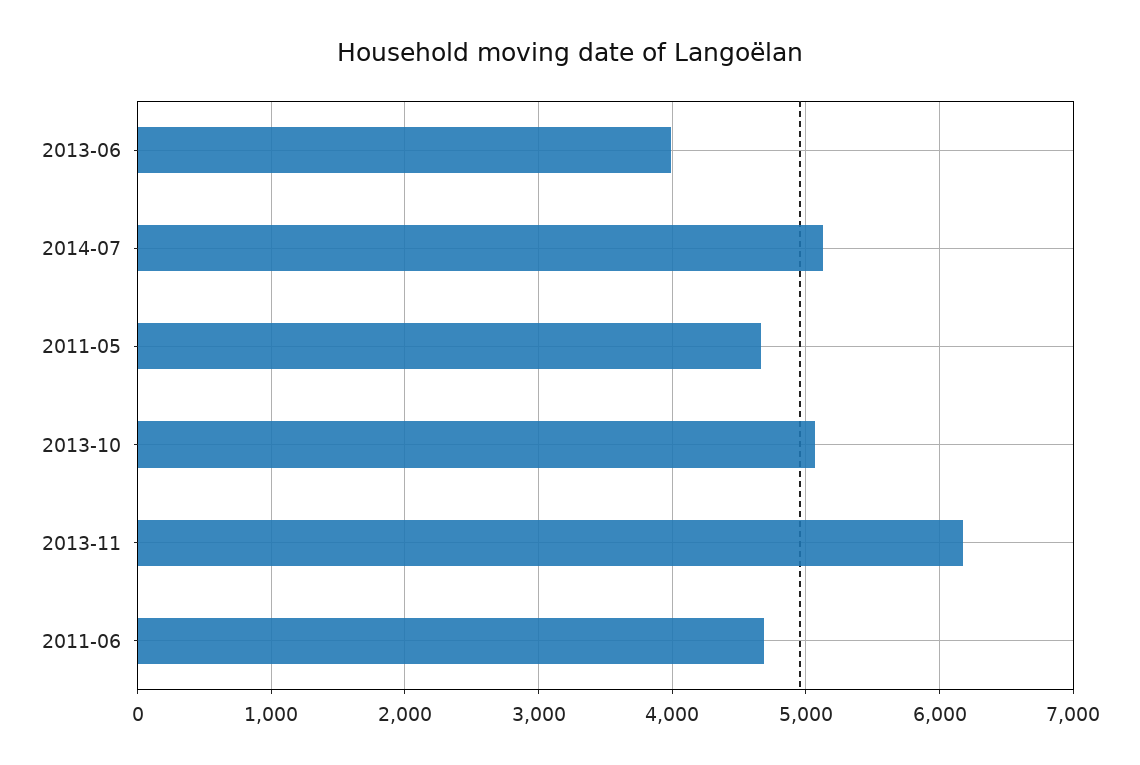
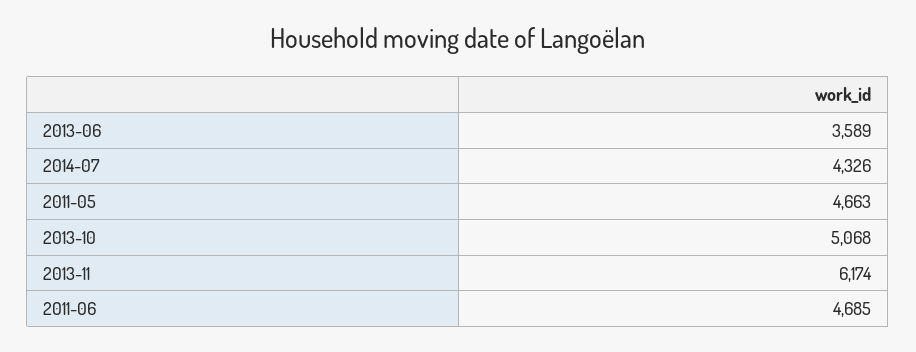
  {
-   "2013-06": 4000,
+   "2013-06": 3589,
-   "2014-07": 5100,
+   "2014-07": 4326,
    "2011-05": 4663,
    "2013-10": 5068,
    "2013-11": 6174,
    "2011-06": 4685
  }

